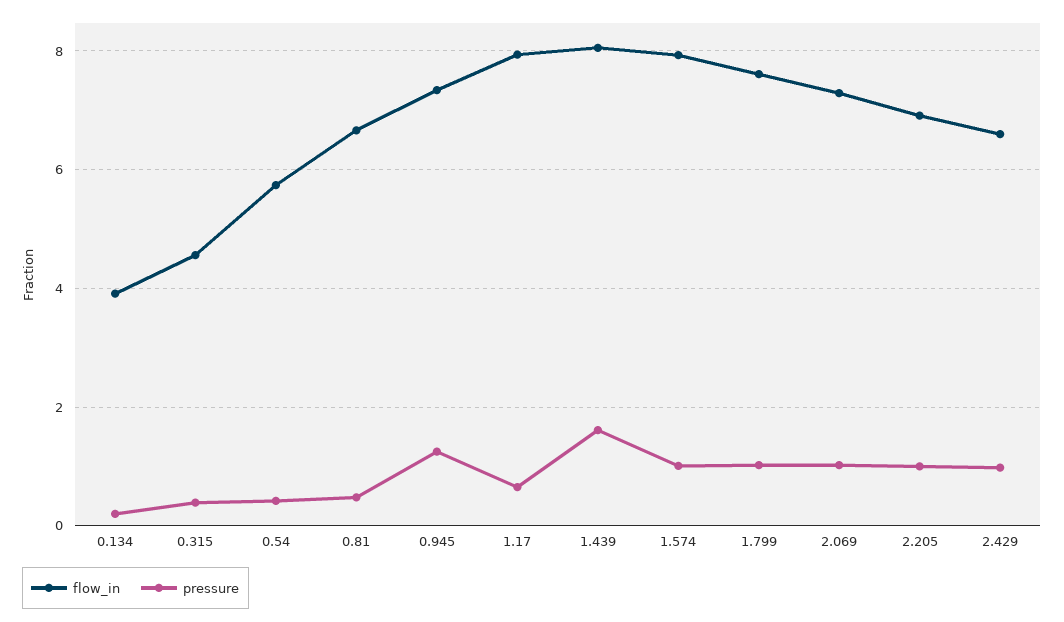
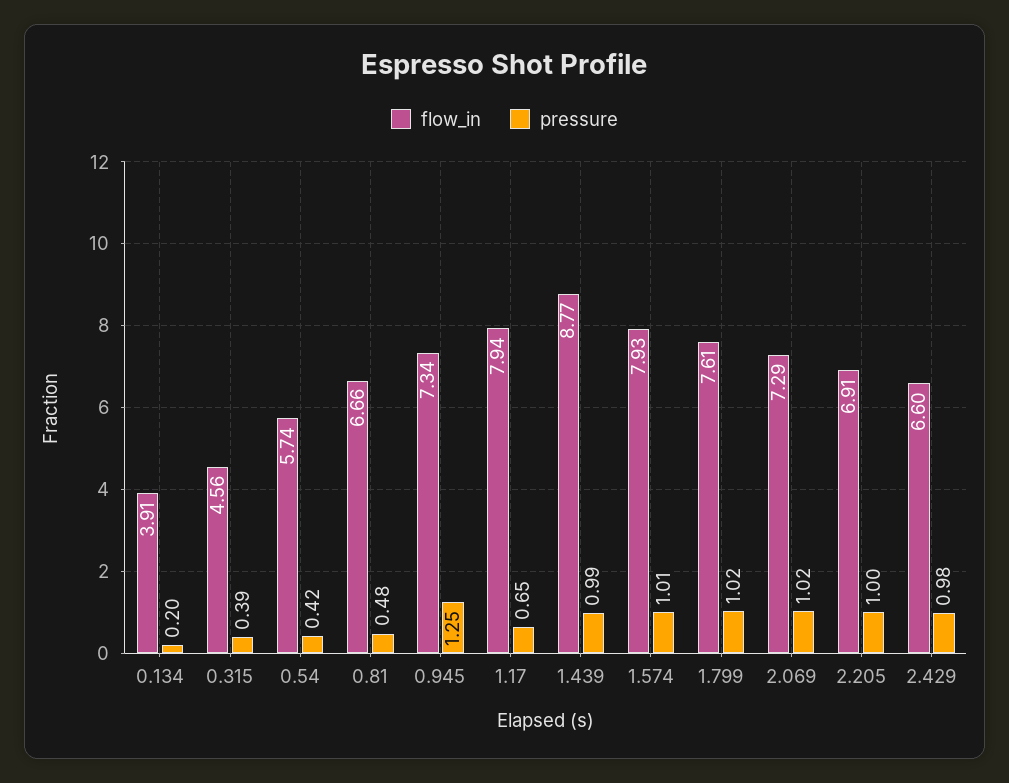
  {
    "flow_in": {
      "0.134": 3.91,
      "0.315": 4.56,
      "0.54": 5.74,
      "0.81": 6.66,
      "0.945": 7.34,
      "1.17": 7.94,
-     "1.439": 8,
+     "1.439": 8.77,
      "1.574": 7.93,
      "1.799": 7.61,
      "2.069": 7.29,
      "2.205": 6.91,
      "2.429": 6.6
    },
    "pressure": {
      "0.134": 0.2,
      "0.315": 0.39,
      "0.54": 0.42,
      "0.81": 0.48,
      "0.945": 1.25,
      "1.17": 0.65,
-     "1.439": 1.6,
+     "1.439": 0.99,
      "1.574": 1.01,
      "1.799": 1.02,
      "2.069": 1.02,
      "2.205": 1,
      "2.429": 0.98
    }
  }

